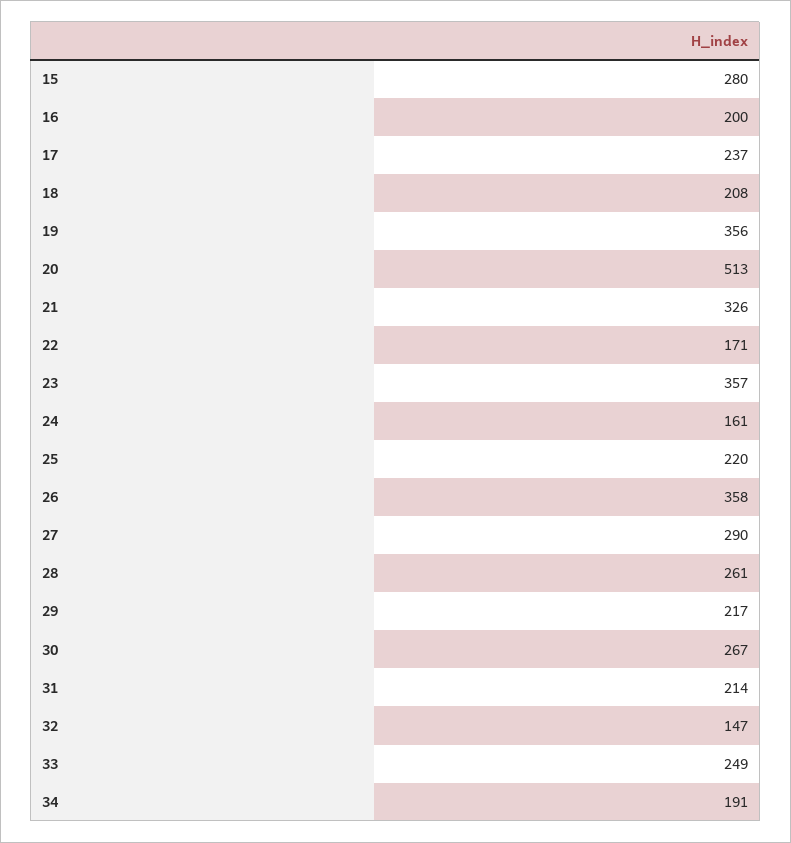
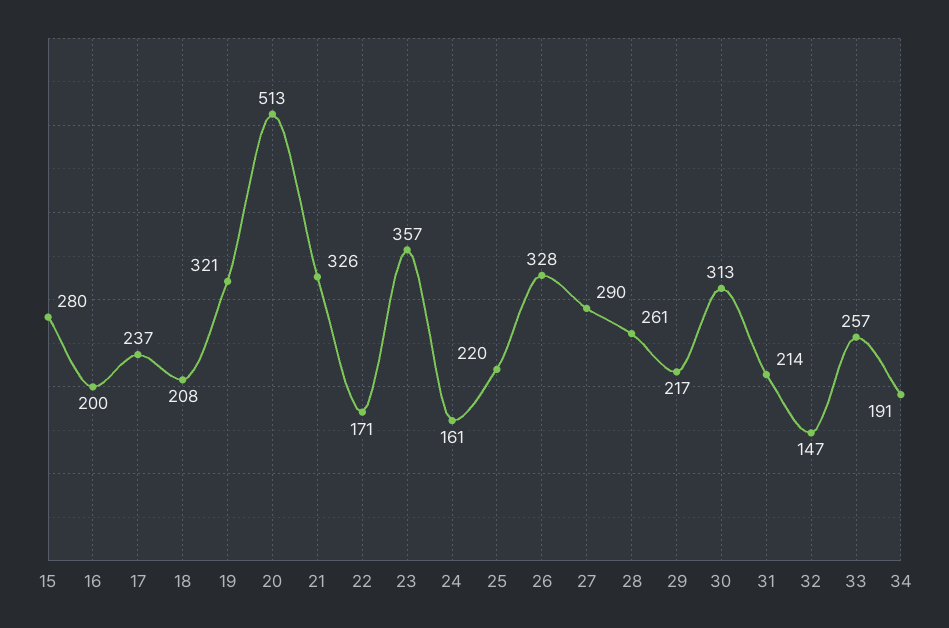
  {
    "15": 280,
    "16": 200,
    "17": 237,
    "18": 208,
-   "19": 356,
+   "19": 321,
    "20": 513,
    "21": 326,
    "22": 171,
    "23": 357,
    "24": 161,
    "25": 220,
-   "26": 358,
+   "26": 328,
    "27": 290,
    "28": 261,
    "29": 217,
-   "30": 267,
+   "30": 313,
    "31": 214,
    "32": 147,
-   "33": 249,
+   "33": 257,
    "34": 191
  }

